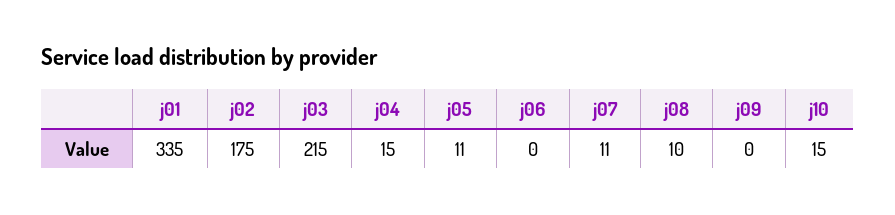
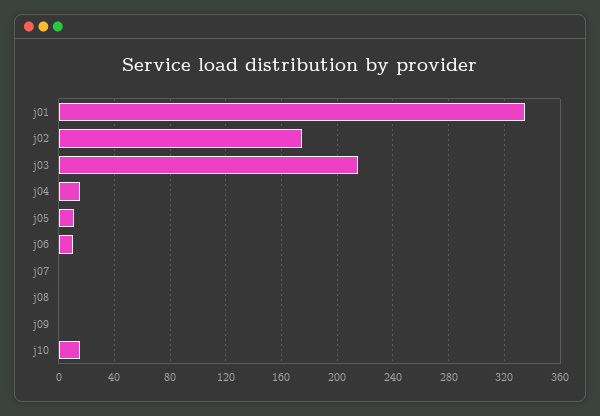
  {
    "j01": 335,
    "j02": 175,
    "j03": 215,
    "j04": 15,
    "j05": 11,
-   "j06": 0,
+   "j06": 10,
-   "j07": 11,
+   "j07": 0,
-   "j08": 10,
+   "j08": 0,
    "j09": 0,
    "j10": 15
  }

